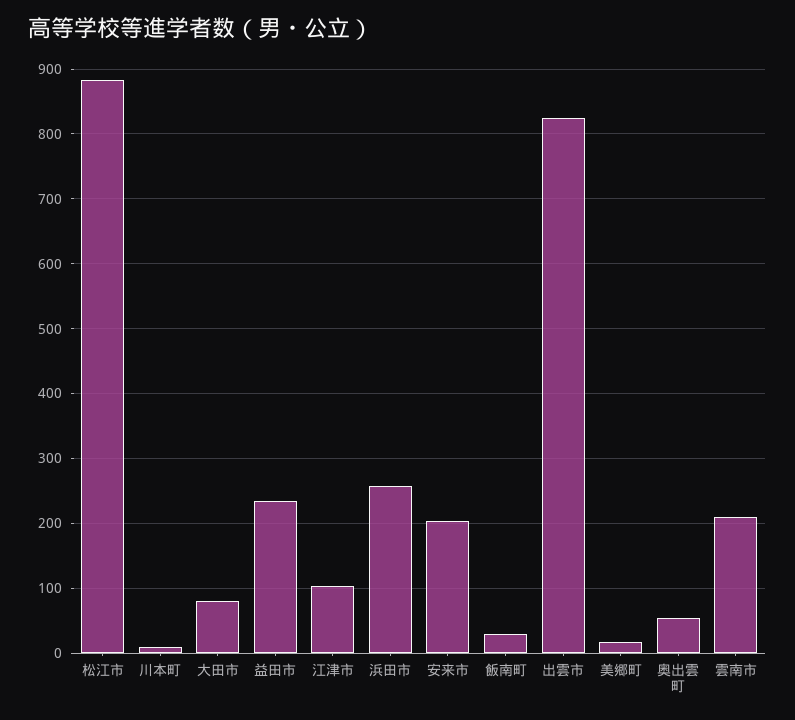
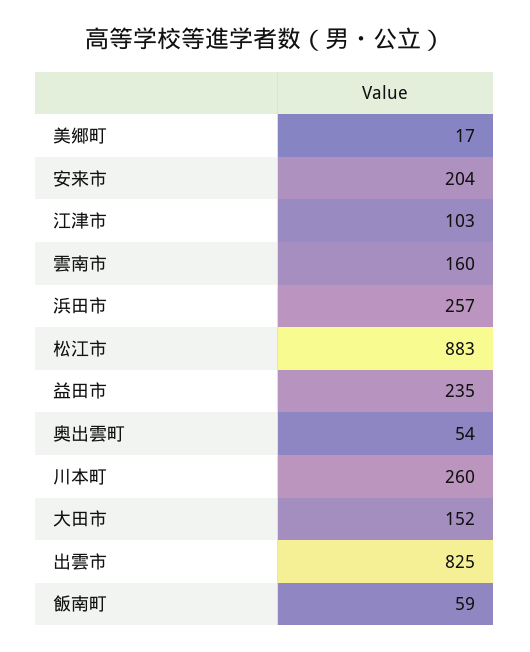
  {
    "松江市": 883,
-   "川本町": 10,
+   "川本町": 260,
-   "大田市": 80,
+   "大田市": 152,
    "益田市": 235,
    "江津市": 103,
    "浜田市": 257,
    "安来市": 204,
-   "飯南町": 30,
+   "飯南町": 59,
    "出雲市": 825,
    "美郷町": 17,
    "奥出雲町": 54,
-   "雲南市": 210
+   "雲南市": 160
  }

